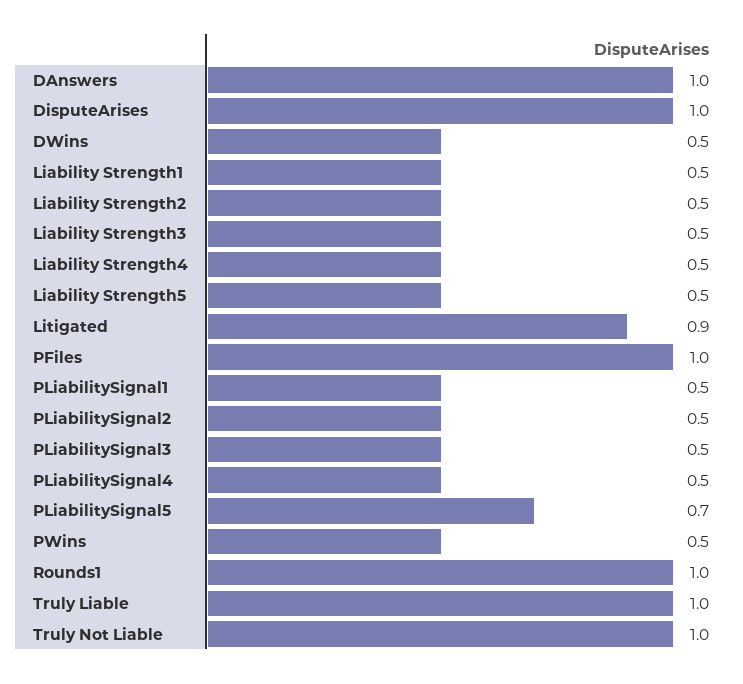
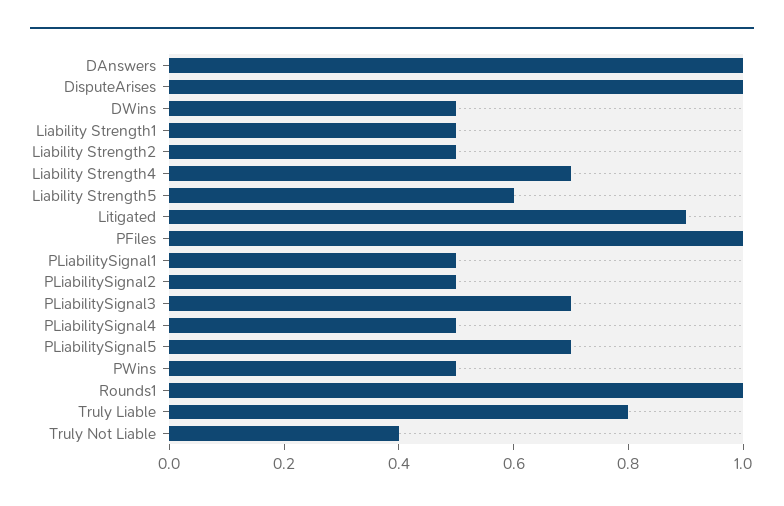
  {
    "DAnswers": 1,
    "DisputeArises": 1,
    "DWins": 0.5,
    "Liability Strength1": 0.5,
    "Liability Strength2": 0.5,
-   "Liability Strength3": 0.5,
-   "Liability Strength4": 0.5,
+   "Liability Strength4": 0.7,
-   "Liability Strength5": 0.5,
+   "Liability Strength5": 0.6,
    "Litigated": 0.9,
    "PFiles": 1,
    "PLiabilitySignal1": 0.5,
    "PLiabilitySignal2": 0.5,
-   "PLiabilitySignal3": 0.5,
+   "PLiabilitySignal3": 0.7,
    "PLiabilitySignal4": 0.5,
    "PLiabilitySignal5": 0.7,
    "PWins": 0.5,
    "Rounds1": 1,
-   "Truly Liable": 1,
+   "Truly Liable": 0.8,
-   "Truly Not Liable": 1
+   "Truly Not Liable": 0.4
  }

